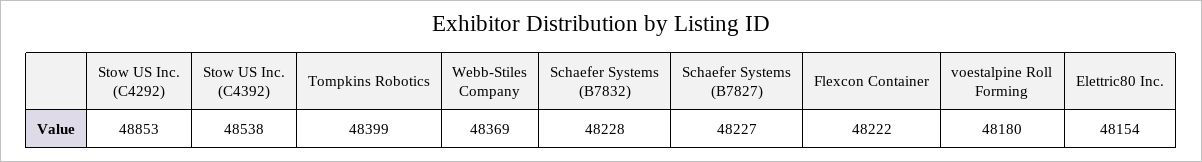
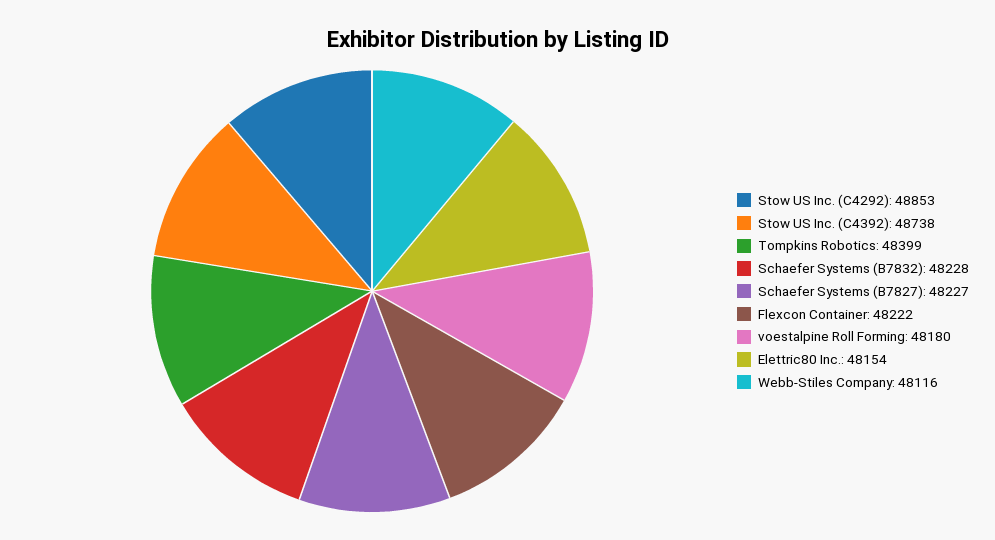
  {
    "Stow US Inc. (C4292)": 48853,
-   "Stow US Inc. (C4392)": 48538,
+   "Stow US Inc. (C4392)": 48738,
    "Tompkins Robotics": 48399,
-   "Webb-Stiles Company": 48369,
+   "Webb-Stiles Company": 48116,
    "Schaefer Systems (B7832)": 48228,
    "Schaefer Systems (B7827)": 48227,
    "Flexcon Container": 48222,
    "voestalpine Roll Forming": 48180,
    "Elettric80 Inc.": 48154
  }

